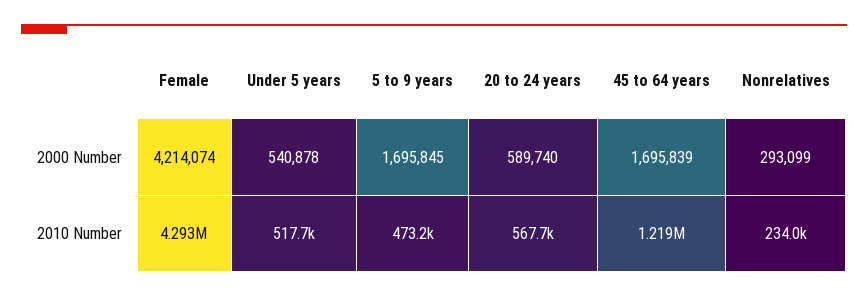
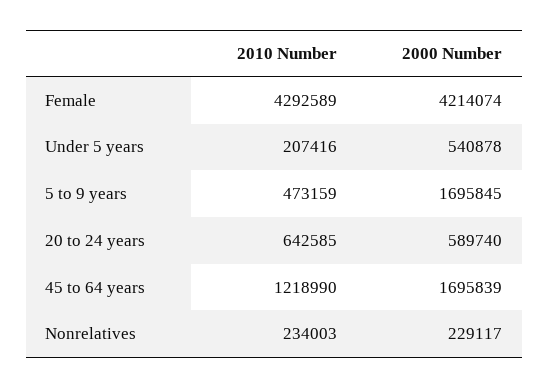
  {
    "Female": {
      "2000 Number": 4214074,
      "2010 Number": 4292589
    },
    "Under 5 years": {
      "2000 Number": 540878,
-     "2010 Number": 517700
+     "2010 Number": 207416
    },
    "5 to 9 years": {
      "2000 Number": 1695845,
      "2010 Number": 473159
    },
    "20 to 24 years": {
      "2000 Number": 589740,
-     "2010 Number": 567700
+     "2010 Number": 642585
    },
    "45 to 64 years": {
      "2000 Number": 1695839,
      "2010 Number": 1218990
    },
    "Nonrelatives": {
-     "2000 Number": 293099,
+     "2000 Number": 229117,
      "2010 Number": 234003
    }
  }

